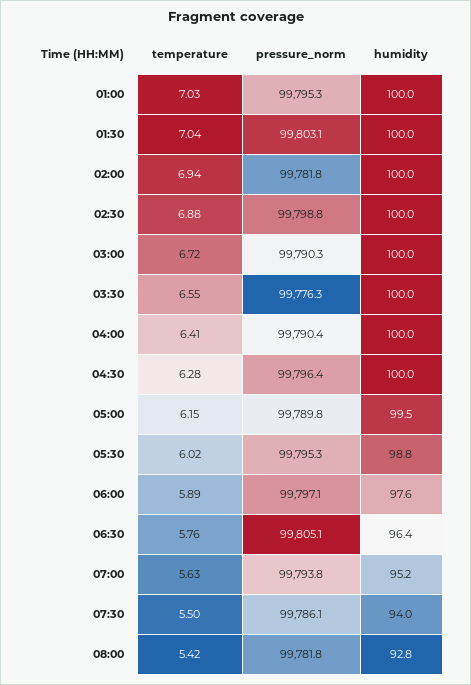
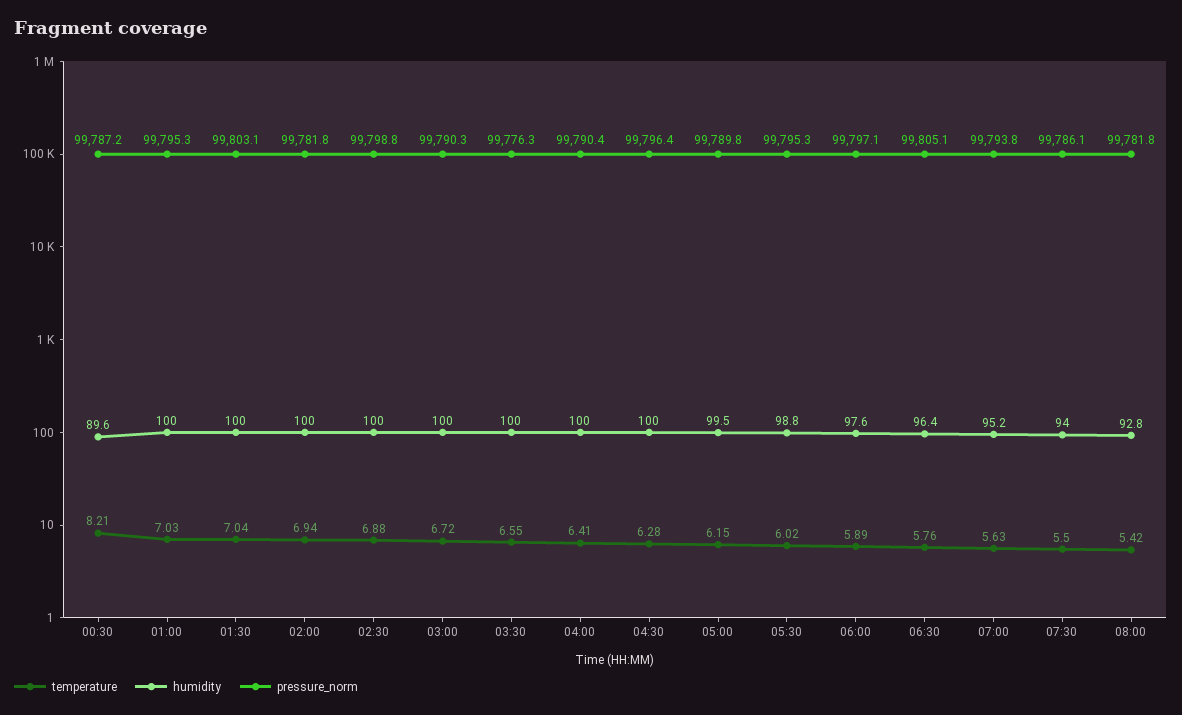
  {
    "temperature": {
      "01:00": 7.03,
      "01:30": 7.04,
      "02:00": 6.94,
      "02:30": 6.88,
      "03:00": 6.72,
      "03:30": 6.55,
      "04:00": 6.41,
      "04:30": 6.28,
      "05:00": 6.15,
      "05:30": 6.02,
      "06:00": 5.89,
      "06:30": 5.76,
      "07:00": 5.63,
      "07:30": 5.5,
-     "08:00": 5.42
+     "08:00": 5.42,
+     "00:30": 8.21
    },
    "pressure_norm": {
      "01:00": 99795.3,
      "01:30": 99803.1,
      "02:00": 99781.8,
      "02:30": 99798.8,
      "03:00": 99790.3,
      "03:30": 99776.3,
      "04:00": 99790.4,
      "04:30": 99796.4,
      "05:00": 99789.8,
      "05:30": 99795.3,
      "06:00": 99797.1,
      "06:30": 99805.1,
      "07:00": 99793.8,
      "07:30": 99786.1,
-     "08:00": 99781.8
+     "08:00": 99781.8,
+     "00:30": 99787.2
    },
    "humidity": {
      "01:00": 100,
      "01:30": 100,
      "02:00": 100,
      "02:30": 100,
      "03:00": 100,
      "03:30": 100,
      "04:00": 100,
      "04:30": 100,
      "05:00": 99.5,
      "05:30": 98.8,
      "06:00": 97.6,
      "06:30": 96.4,
      "07:00": 95.2,
      "07:30": 94,
-     "08:00": 92.8
+     "08:00": 92.8,
+     "00:30": 89.6
    }
  }

